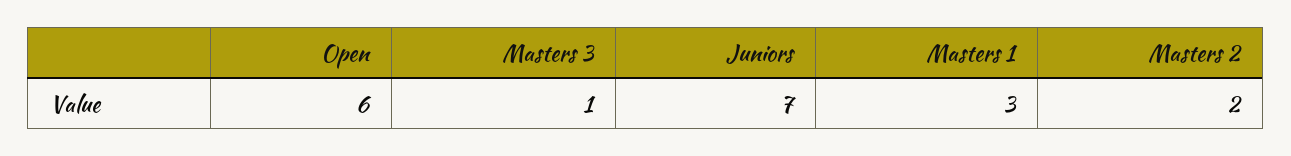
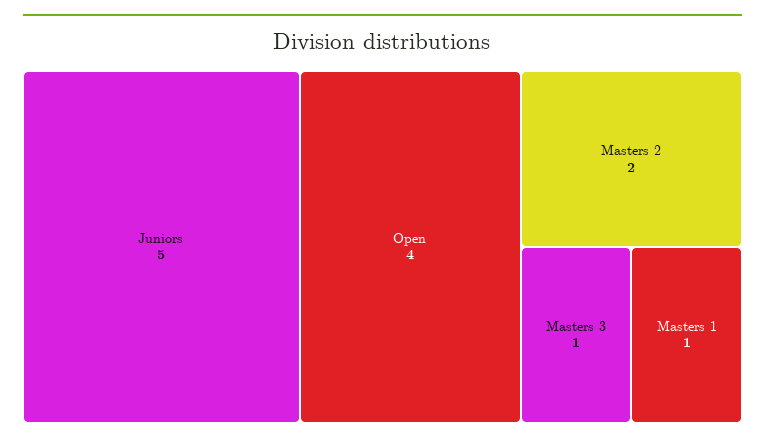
  {
-   "Open": 6,
+   "Open": 4,
    "Masters 3": 1,
-   "Juniors": 7,
+   "Juniors": 5,
-   "Masters 1": 3,
+   "Masters 1": 1,
    "Masters 2": 2
  }

